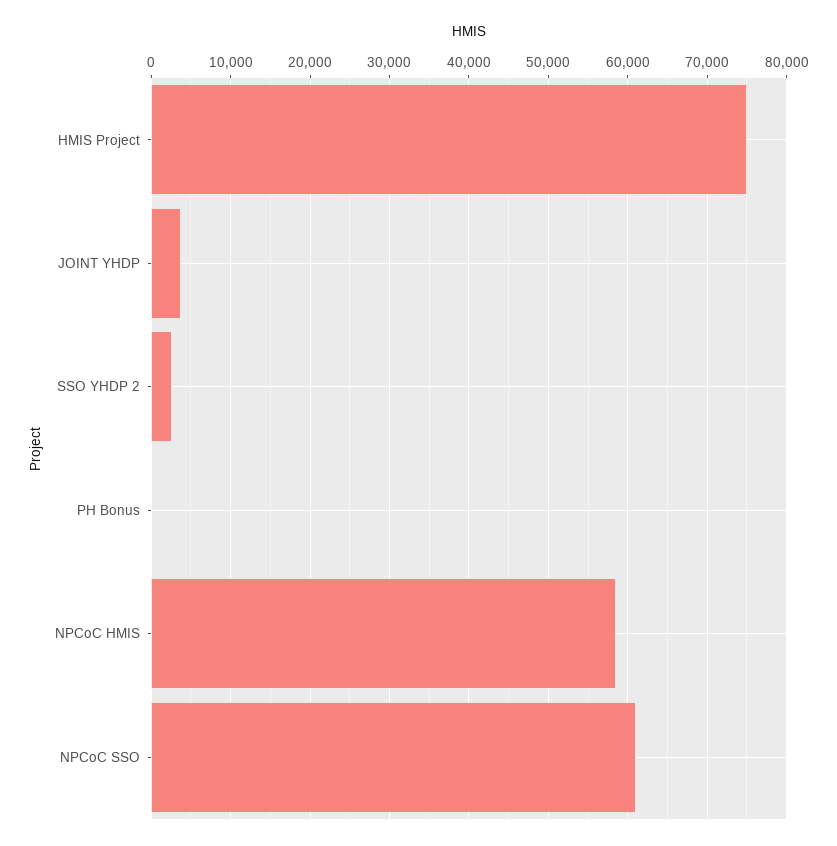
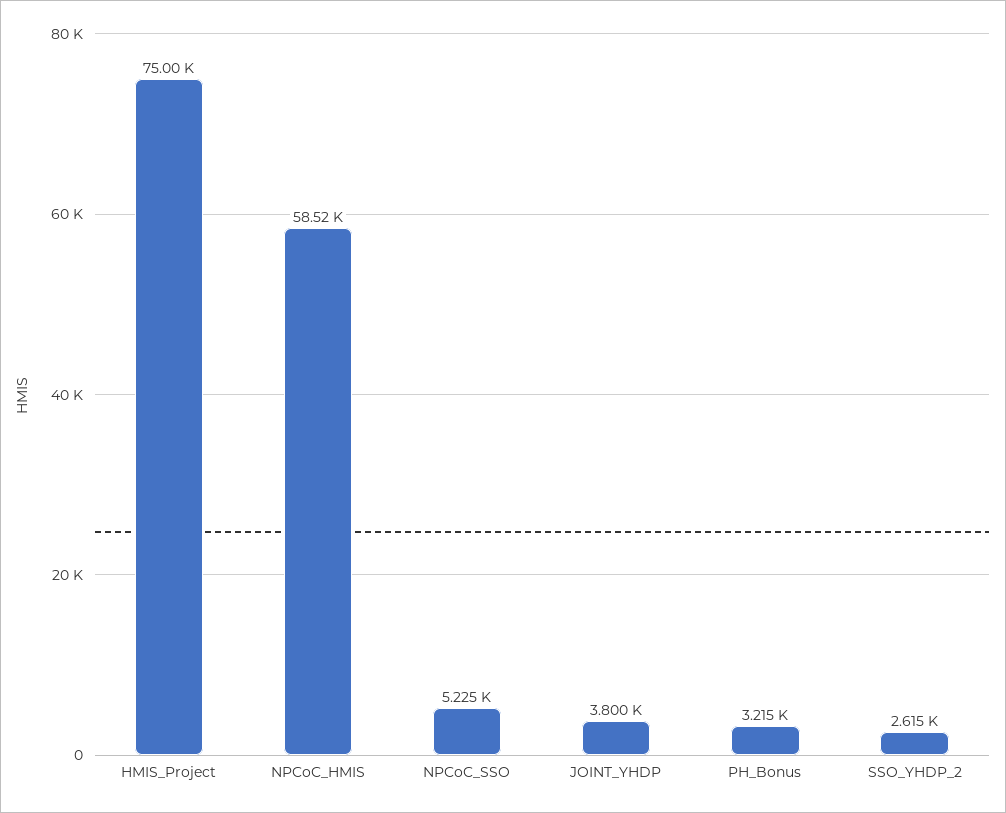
  {
    "HMIS Project": 75000,
    "JOINT YHDP": 3800,
    "SSO YHDP 2": 2615,
-   "PH Bonus": 0,
+   "PH Bonus": 3215,
    "NPCoC HMIS": 58520,
-   "NPCoC SSO": 61000
+   "NPCoC SSO": 5225
  }

